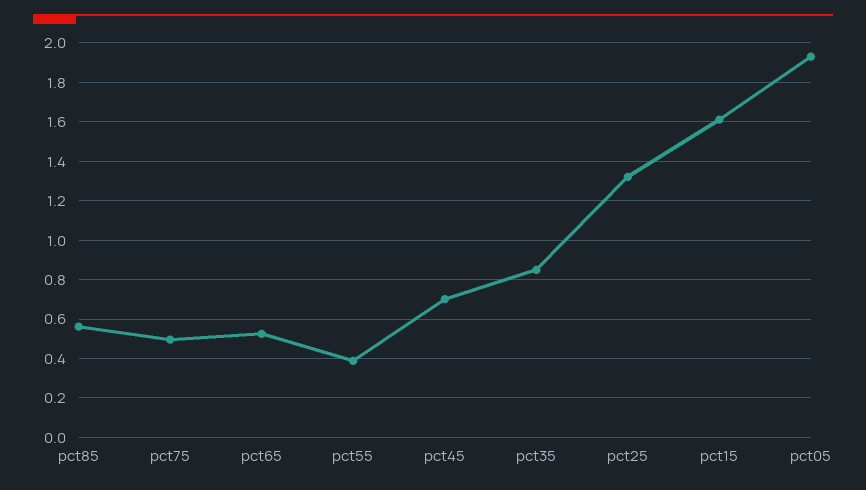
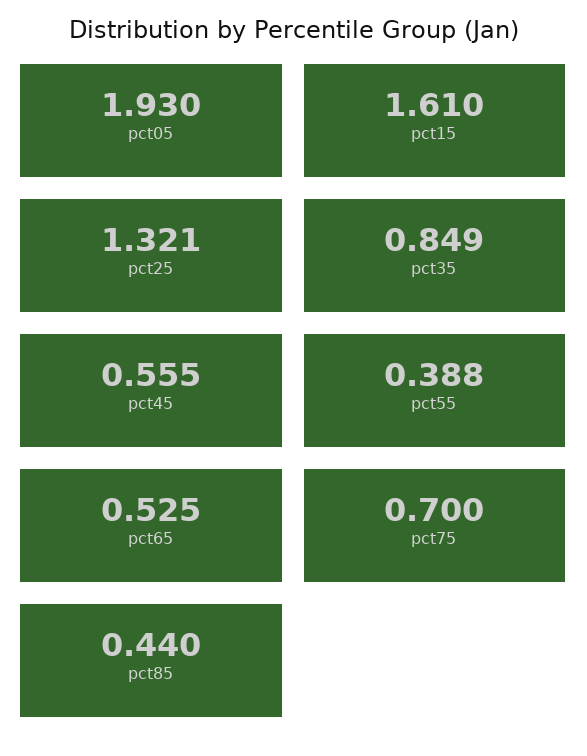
  {
-   "pct85": 0.55,
+   "pct85": 0.44,
-   "pct75": 0.5,
+   "pct75": 0.7,
    "pct65": 0.525,
    "pct55": 0.388,
-   "pct45": 0.7,
+   "pct45": 0.555,
    "pct35": 0.849,
    "pct25": 1.321,
    "pct15": 1.61,
    "pct05": 1.93
  }

